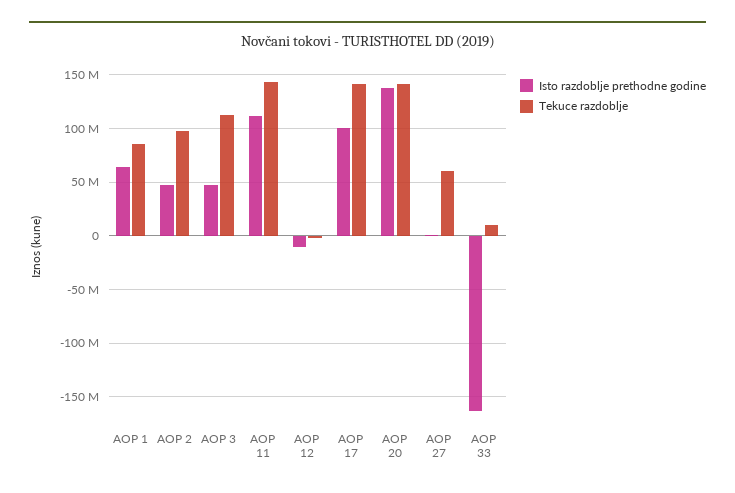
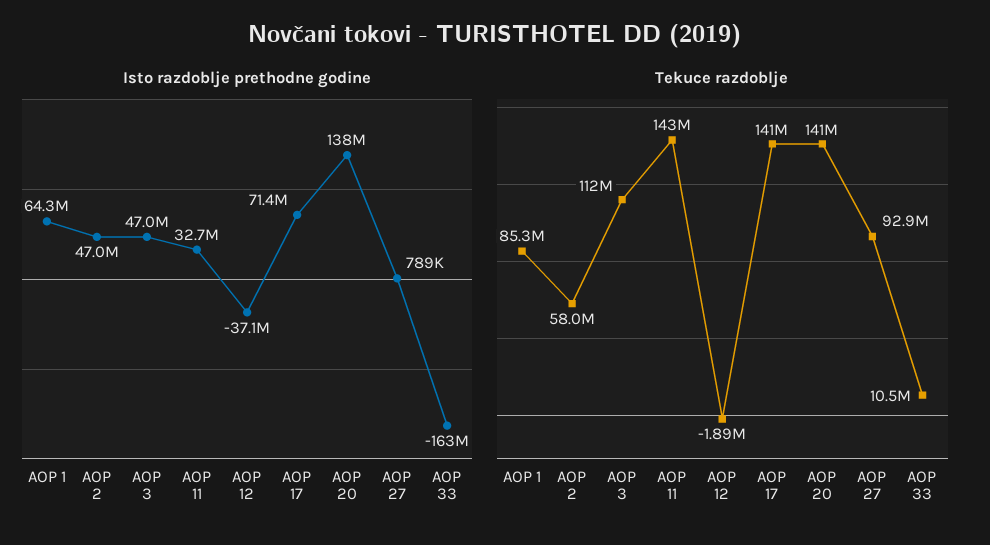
  {
    "Isto razdoblje prethodne godine": {
      "AOP 1": 64300000,
      "AOP 2": 47000000,
      "AOP 3": 47000000,
-     "AOP 11": 110000000,
+     "AOP 11": 32700000,
-     "AOP 12": -10000000,
+     "AOP 12": -37100000,
-     "AOP 17": 100000000,
+     "AOP 17": 71400000,
      "AOP 20": 138000000,
      "AOP 27": 789000,
      "AOP 33": -163000000
    },
    "Tekuce razdoblje": {
      "AOP 1": 85300000,
-     "AOP 2": 100000000,
+     "AOP 2": 58000000,
      "AOP 3": 112000000,
      "AOP 11": 143000000,
      "AOP 12": -1890000,
      "AOP 17": 141000000,
      "AOP 20": 141000000,
-     "AOP 27": 60000000,
+     "AOP 27": 92900000,
      "AOP 33": 10500000
    }
  }

